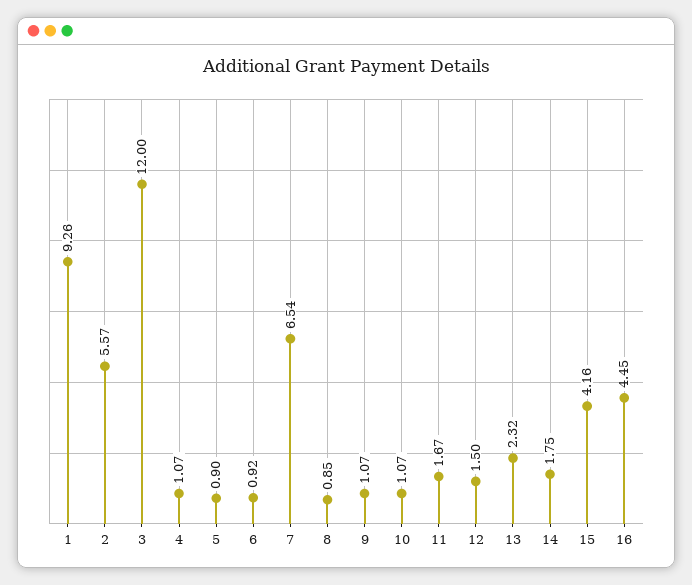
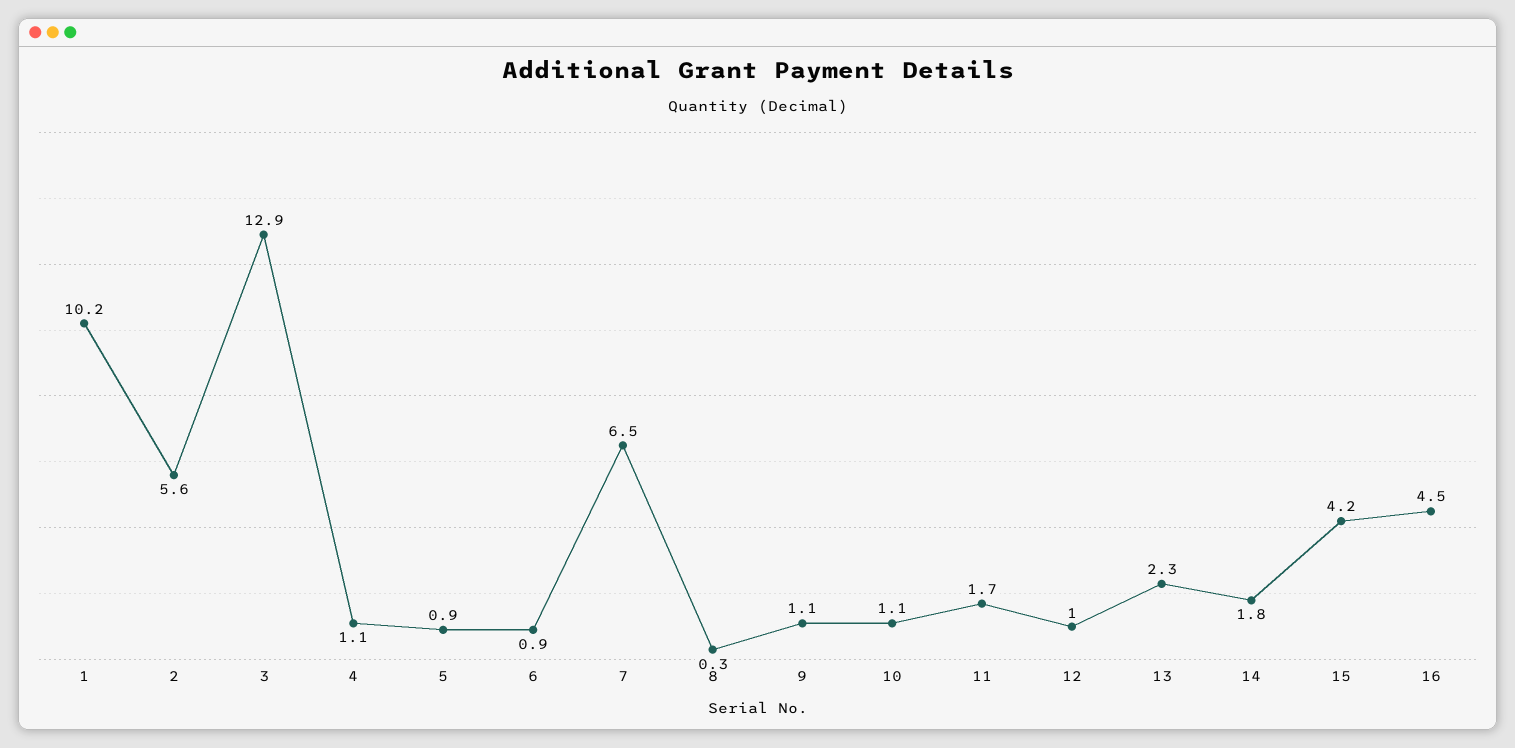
  {
-   "1": 9.26,
+   "1": 10.2,
    "2": 5.57,
-   "3": 12,
+   "3": 12.9,
    "4": 1.07,
    "5": 0.9,
    "6": 0.92,
    "7": 6.54,
-   "8": 0.85,
+   "8": 0.3,
    "9": 1.07,
    "10": 1.07,
    "11": 1.67,
-   "12": 1.5,
+   "12": 1,
    "13": 2.32,
    "14": 1.75,
    "15": 4.16,
    "16": 4.45
  }

